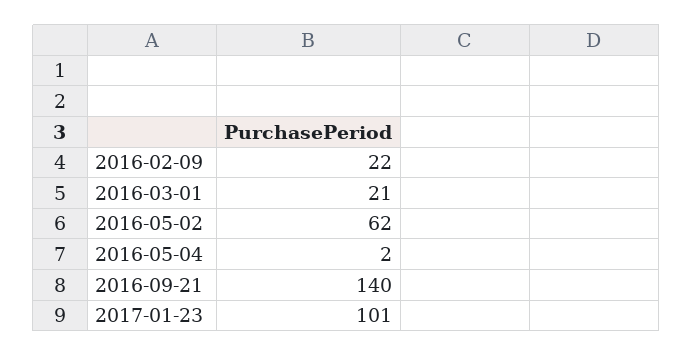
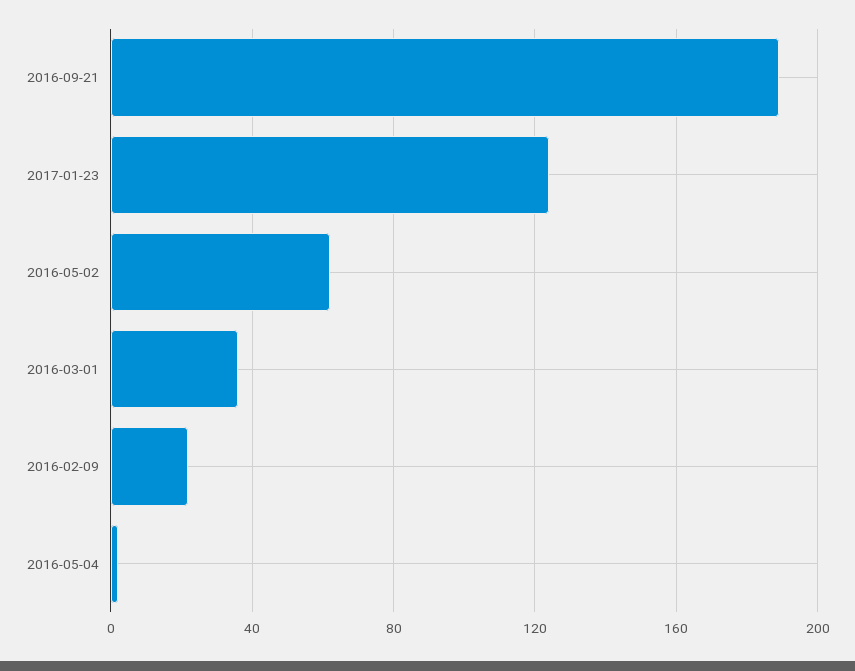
  {
    "2016-02-09": 22,
-   "2016-03-01": 21,
+   "2016-03-01": 35,
    "2016-05-02": 62,
    "2016-05-04": 2,
-   "2016-09-21": 140,
+   "2016-09-21": 190,
-   "2017-01-23": 101
+   "2017-01-23": 125
  }

